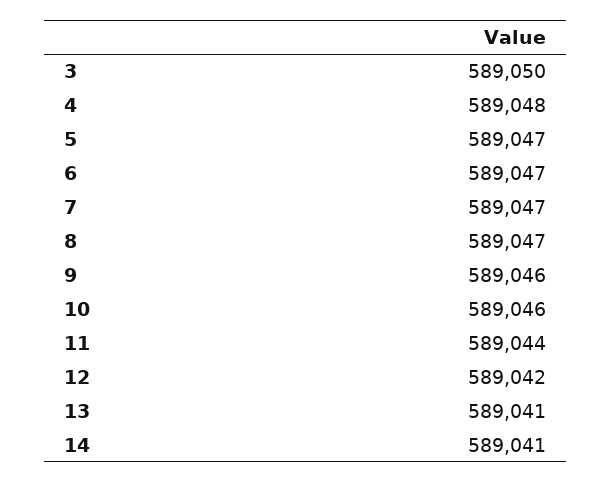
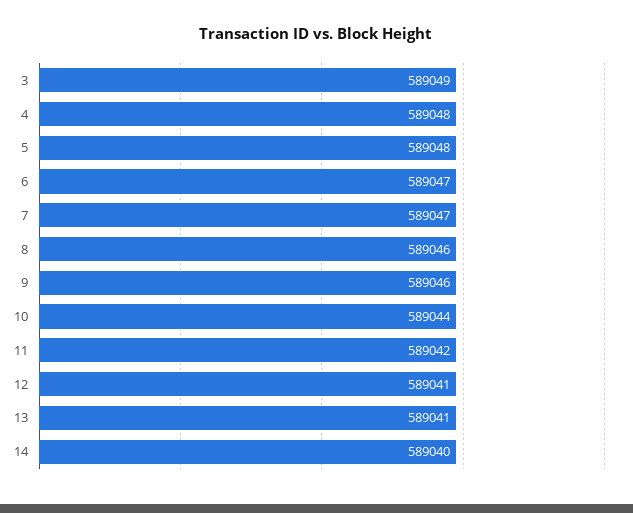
  {
-   "3": 589050,
+   "3": 589049,
    "4": 589048,
-   "5": 589047,
+   "5": 589048,
    "6": 589047,
    "7": 589047,
-   "8": 589047,
+   "8": 589046,
    "9": 589046,
-   "10": 589046,
+   "10": 589044,
-   "11": 589044,
+   "11": 589042,
-   "12": 589042,
+   "12": 589041,
    "13": 589041,
-   "14": 589041
+   "14": 589040
  }

